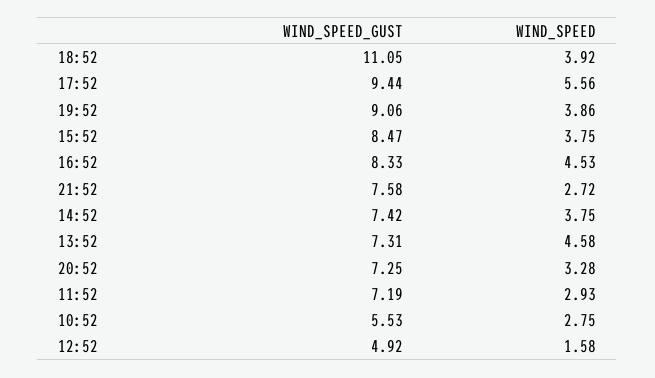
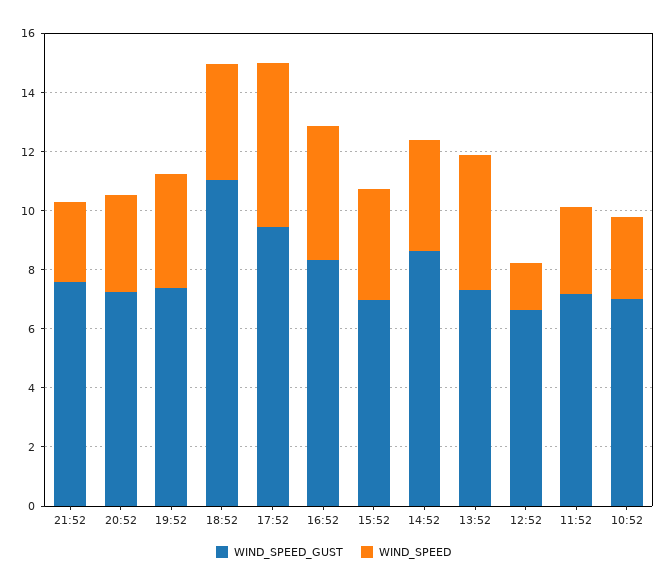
  {
    "WIND_SPEED_GUST": {
      "18:52": 11.05,
      "17:52": 9.44,
-     "19:52": 9.06,
+     "19:52": 7.5,
-     "15:52": 8.47,
+     "15:52": 7,
      "16:52": 8.33,
      "21:52": 7.58,
-     "14:52": 7.42,
+     "14:52": 8.5,
      "13:52": 7.31,
      "20:52": 7.25,
      "11:52": 7.19,
-     "10:52": 5.53,
+     "10:52": 7,
-     "12:52": 4.92
+     "12:52": 6.5
    },
    "WIND_SPEED": {
      "18:52": 3.92,
      "17:52": 5.56,
      "19:52": 3.86,
      "15:52": 3.75,
      "16:52": 4.53,
      "21:52": 2.72,
      "14:52": 3.75,
      "13:52": 4.58,
      "20:52": 3.28,
      "11:52": 2.93,
      "10:52": 2.75,
      "12:52": 1.58
    }
  }

